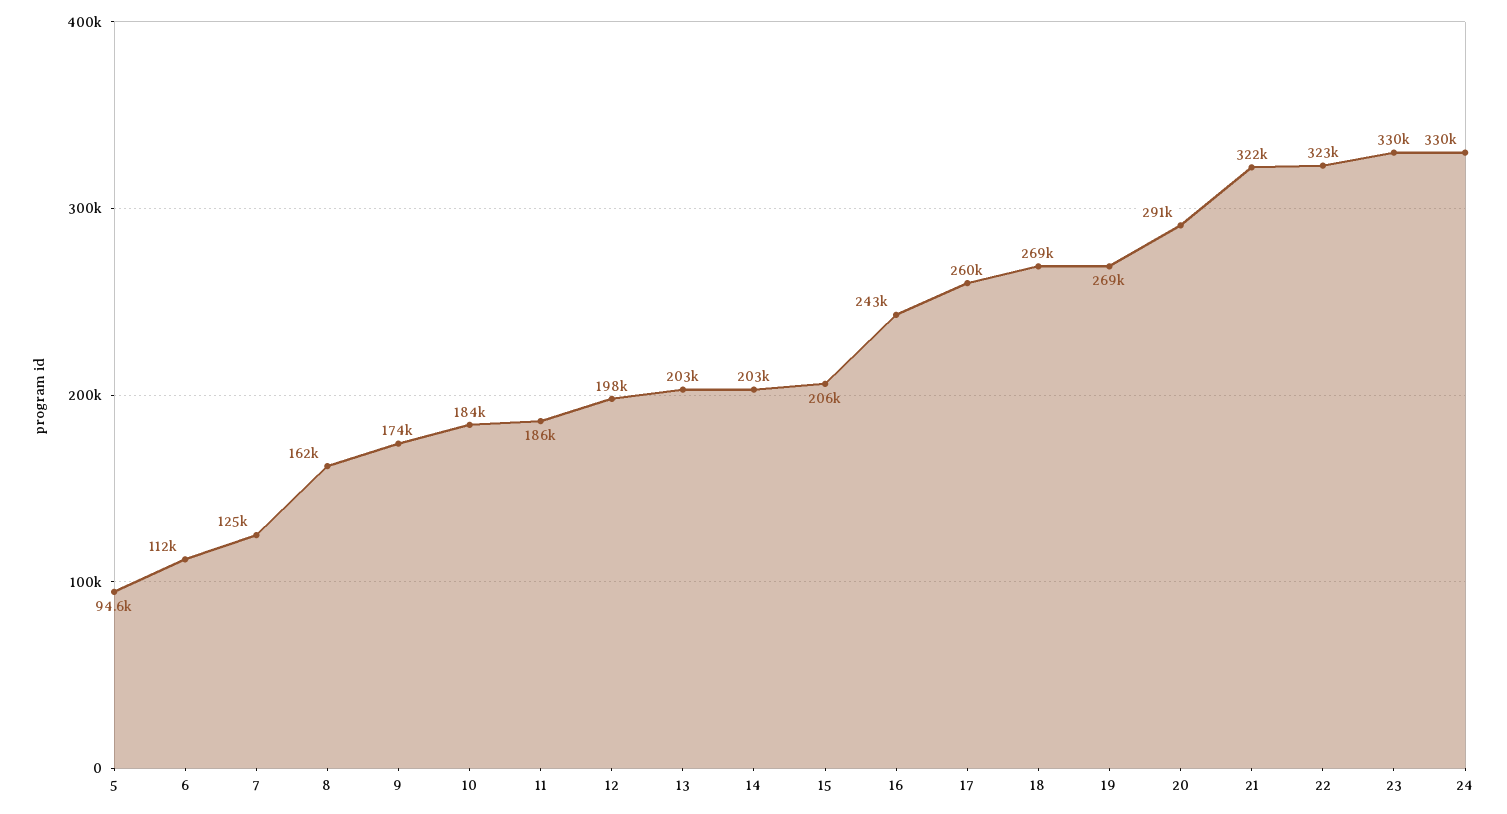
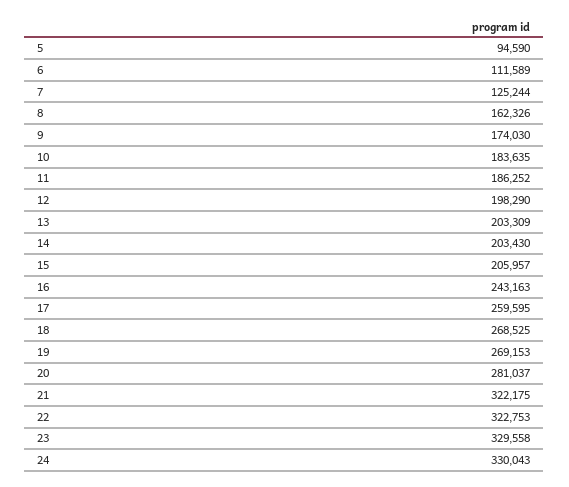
  {
    "5": 94590,
    "6": 111589,
    "7": 125244,
    "8": 162326,
    "9": 174030,
    "10": 183635,
    "11": 186252,
    "12": 198290,
    "13": 203309,
    "14": 203430,
    "15": 205957,
    "16": 243163,
    "17": 259595,
    "18": 268525,
    "19": 269153,
-   "20": 291000,
+   "20": 281037,
    "21": 322175,
    "22": 322753,
    "23": 329558,
    "24": 330043
  }

